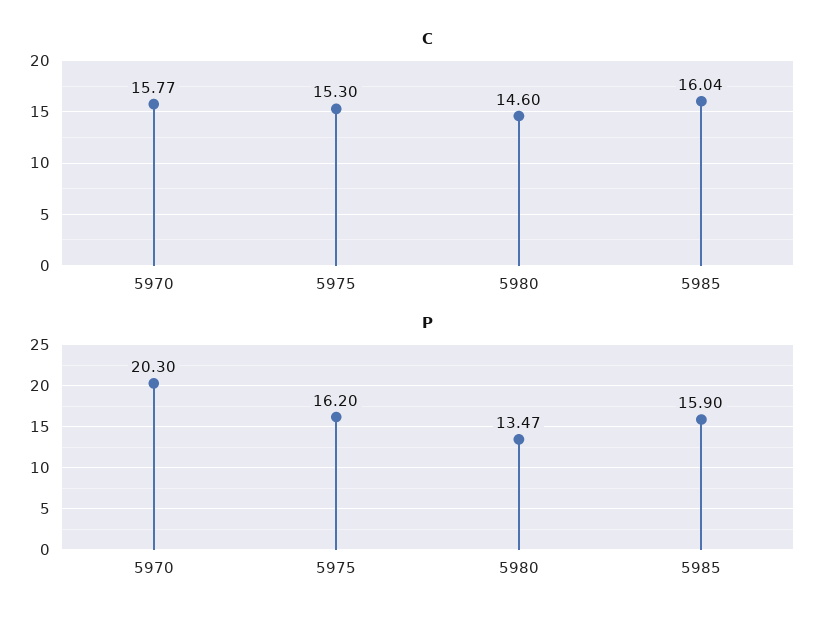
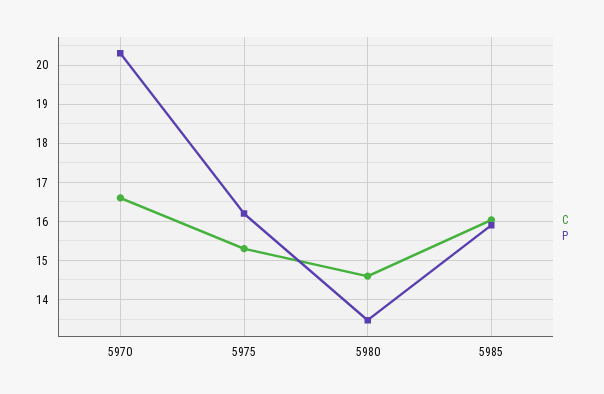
  {
    "C": {
-     "5970": 15.77,
+     "5970": 16.6,
      "5975": 15.3,
      "5980": 14.6,
      "5985": 16.04
    },
    "P": {
      "5970": 20.3,
      "5975": 16.2,
      "5980": 13.47,
      "5985": 15.9
    }
  }

